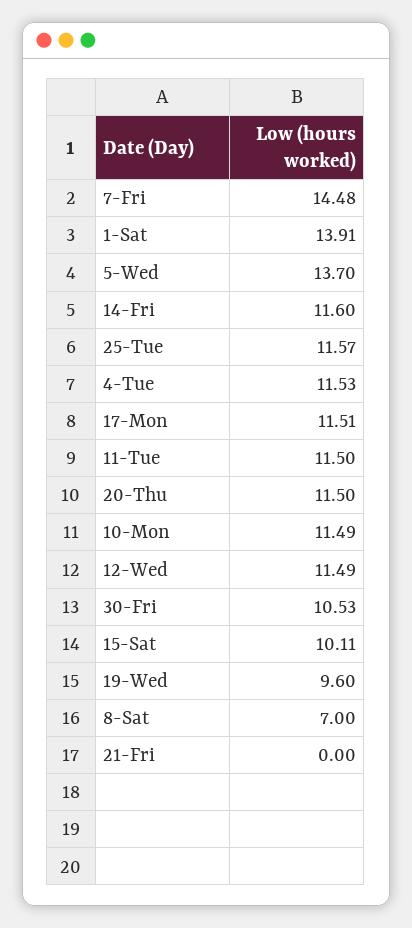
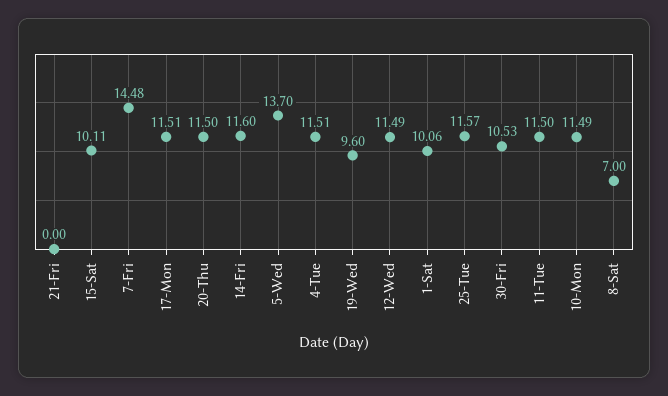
  {
    "7-Fri": 14.48,
-   "1-Sat": 13.91,
+   "1-Sat": 10.06,
    "5-Wed": 13.7,
    "14-Fri": 11.6,
    "25-Tue": 11.57,
-   "4-Tue": 11.53,
+   "4-Tue": 11.51,
    "17-Mon": 11.51,
    "11-Tue": 11.5,
    "20-Thu": 11.5,
    "10-Mon": 11.49,
    "12-Wed": 11.49,
    "30-Fri": 10.53,
    "15-Sat": 10.11,
    "19-Wed": 9.6,
    "8-Sat": 7,
    "21-Fri": 0
  }

